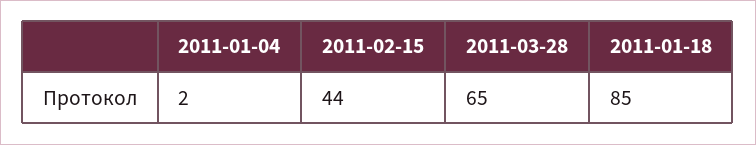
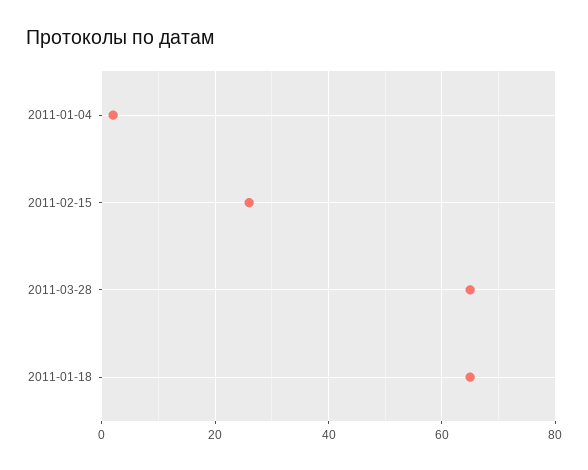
  {
    "2011-01-04": 2,
-   "2011-02-15": 44,
+   "2011-02-15": 25,
    "2011-03-28": 65,
-   "2011-01-18": 85
+   "2011-01-18": 65
  }

